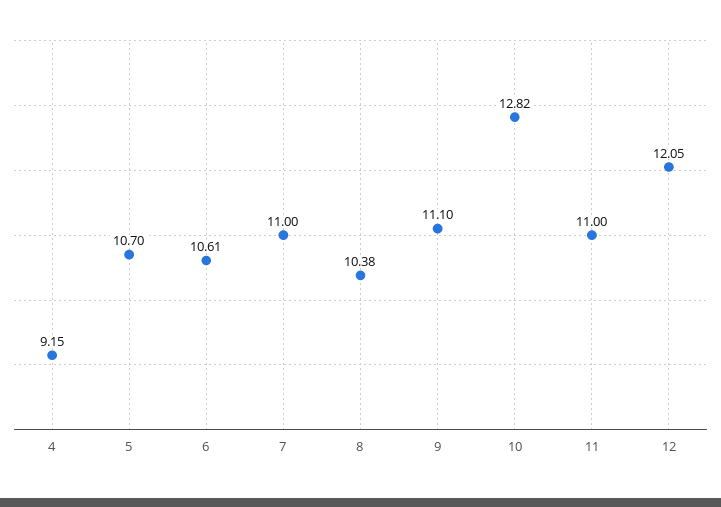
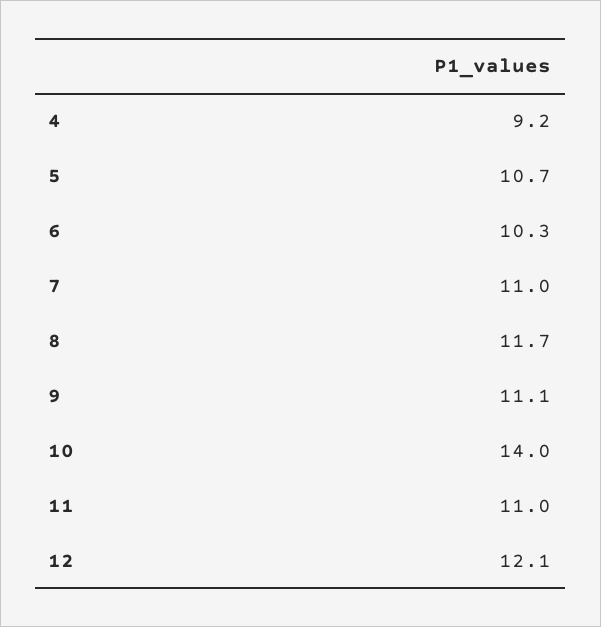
  {
    "4": 9.15,
    "5": 10.7,
-   "6": 10.61,
+   "6": 10.3,
    "7": 11,
-   "8": 10.38,
+   "8": 11.7,
    "9": 11.1,
-   "10": 12.82,
+   "10": 14,
    "11": 11,
    "12": 12.05
  }

